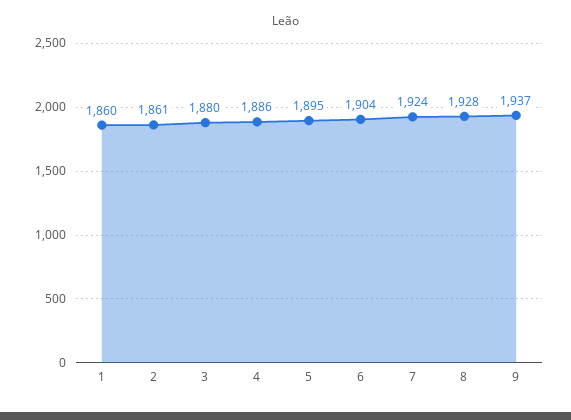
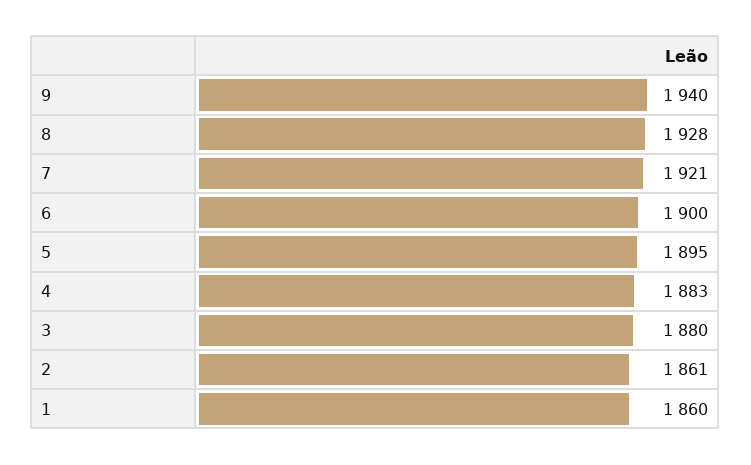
  {
    "1": 1860,
    "2": 1861,
    "3": 1880,
-   "4": 1886,
+   "4": 1883,
    "5": 1895,
-   "6": 1904,
+   "6": 1900,
-   "7": 1924,
+   "7": 1921,
    "8": 1928,
-   "9": 1937
+   "9": 1940
  }

